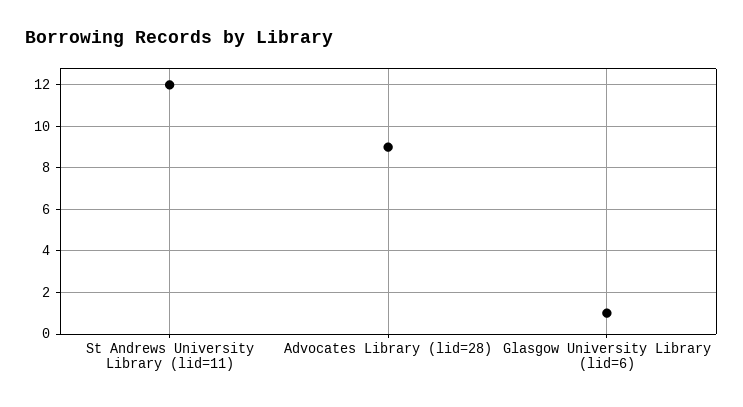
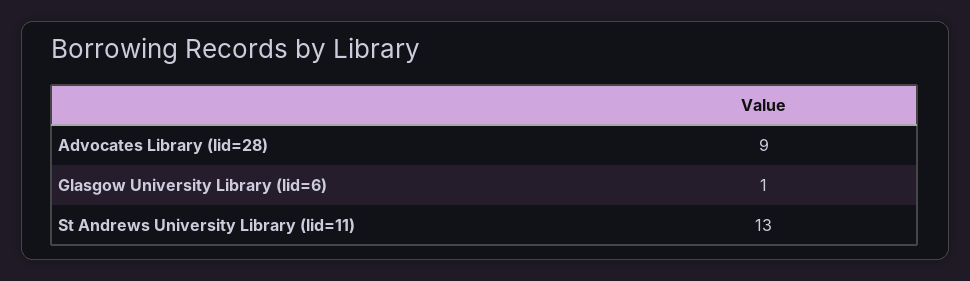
  {
-   "St Andrews University Library (lid=11)": 12,
+   "St Andrews University Library (lid=11)": 13,
    "Advocates Library (lid=28)": 9,
    "Glasgow University Library (lid=6)": 1
  }

